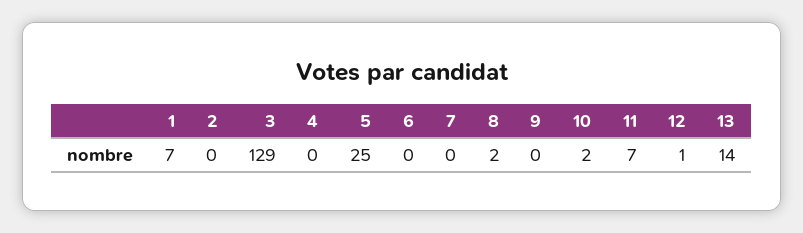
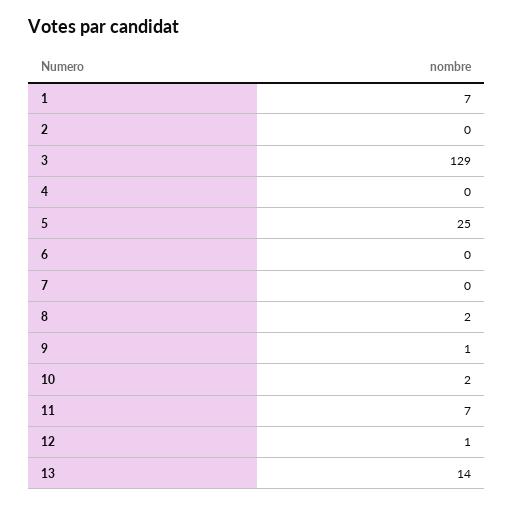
  {
    "1": 7,
    "2": 0,
    "3": 129,
    "4": 0,
    "5": 25,
    "6": 0,
    "7": 0,
    "8": 2,
-   "9": 0,
+   "9": 1,
    "10": 2,
    "11": 7,
    "12": 1,
    "13": 14
  }

